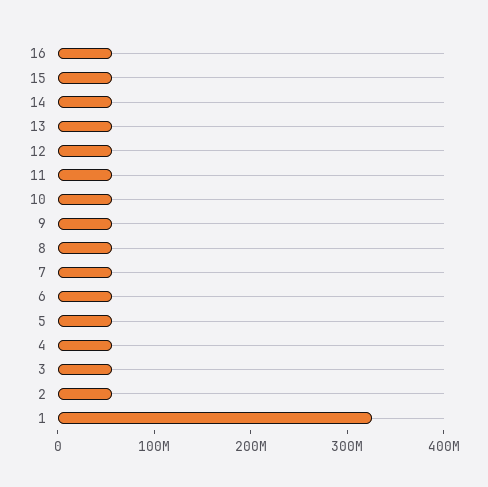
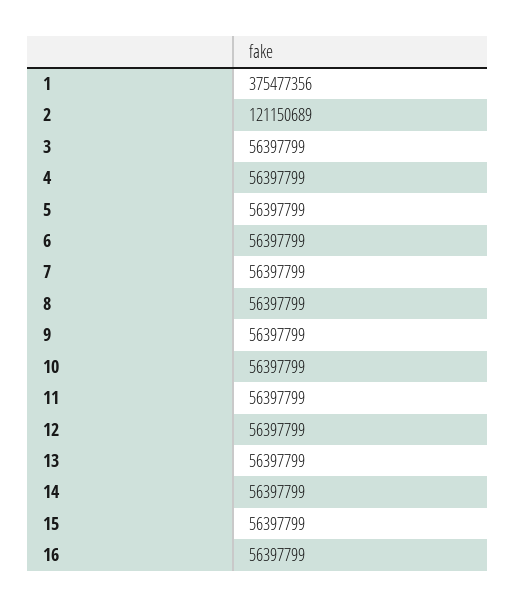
  {
    "16": 56397799,
    "15": 56397799,
    "14": 56397799,
    "13": 56397799,
    "12": 56397799,
    "11": 56397799,
    "10": 56397799,
    "9": 56397799,
    "8": 56397799,
    "7": 56397799,
    "6": 56397799,
    "5": 56397799,
    "4": 56397799,
    "3": 56397799,
-   "2": 60000000,
+   "2": 121150689,
-   "1": 320000000
+   "1": 375477356
  }

